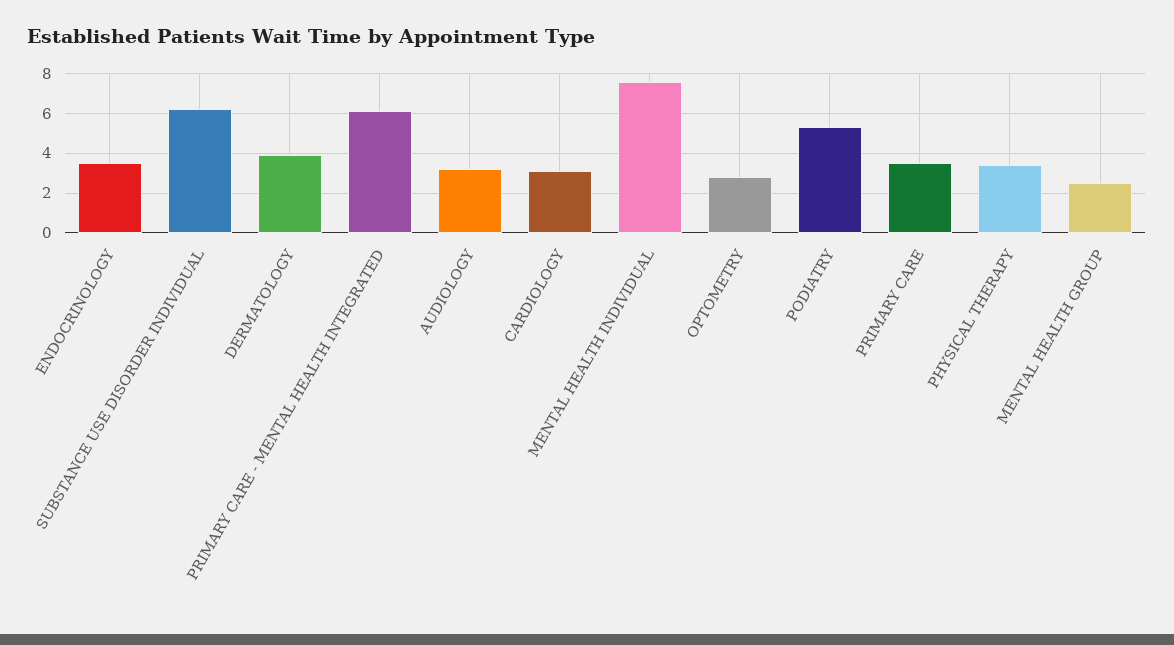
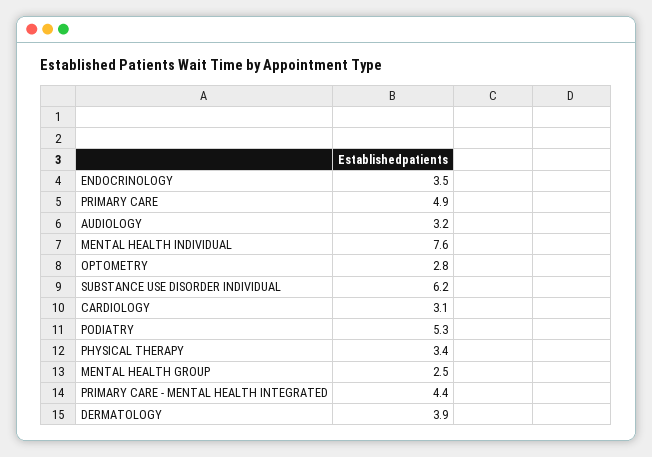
  {
    "ENDOCRINOLOGY": 3.5,
    "SUBSTANCE USE DISORDER INDIVIDUAL": 6.2,
    "DERMATOLOGY": 3.9,
-   "PRIMARY CARE - MENTAL HEALTH INTEGRATED": 6,
+   "PRIMARY CARE - MENTAL HEALTH INTEGRATED": 4.4,
    "AUDIOLOGY": 3.2,
    "CARDIOLOGY": 3.1,
    "MENTAL HEALTH INDIVIDUAL": 7.6,
    "OPTOMETRY": 2.8,
    "PODIATRY": 5.3,
-   "PRIMARY CARE": 3.5,
+   "PRIMARY CARE": 4.9,
    "PHYSICAL THERAPY": 3.4,
    "MENTAL HEALTH GROUP": 2.5
  }

